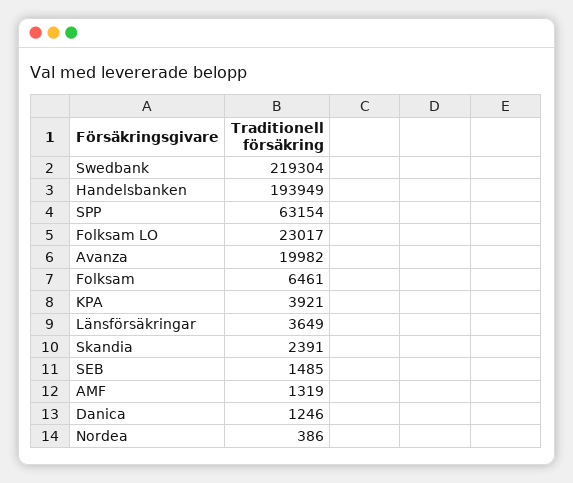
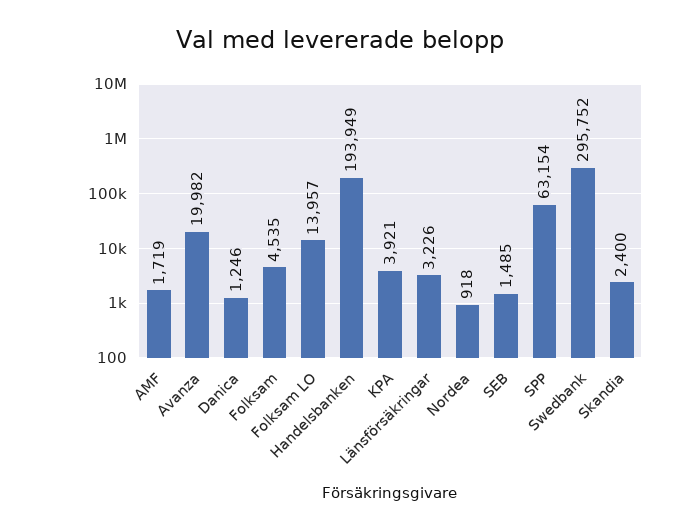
  {
-   "Swedbank": 219304,
+   "Swedbank": 295752,
    "Handelsbanken": 193949,
    "SPP": 63154,
-   "Folksam LO": 23017,
+   "Folksam LO": 13957,
    "Avanza": 19982,
-   "Folksam": 6461,
+   "Folksam": 4535,
    "KPA": 3921,
-   "Länsförsäkringar": 3649,
+   "Länsförsäkringar": 3226,
-   "Skandia": 2391,
+   "Skandia": 2400,
    "SEB": 1485,
-   "AMF": 1319,
+   "AMF": 1719,
    "Danica": 1246,
-   "Nordea": 386
+   "Nordea": 918
  }

